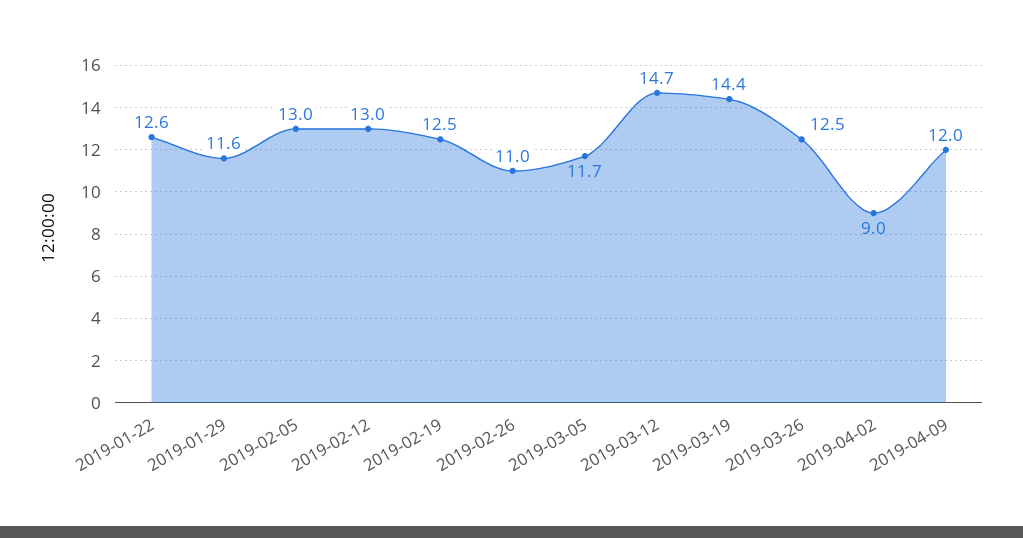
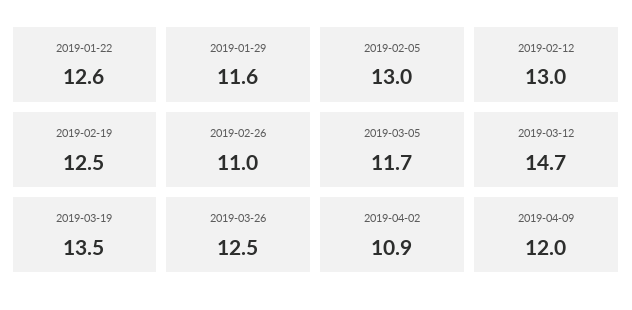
  {
    "2019-01-22": 12.6,
    "2019-01-29": 11.6,
    "2019-02-05": 13,
    "2019-02-12": 13,
    "2019-02-19": 12.5,
    "2019-02-26": 11,
    "2019-03-05": 11.7,
    "2019-03-12": 14.7,
-   "2019-03-19": 14.4,
+   "2019-03-19": 13.5,
    "2019-03-26": 12.5,
-   "2019-04-02": 9,
+   "2019-04-02": 10.9,
    "2019-04-09": 12
  }

